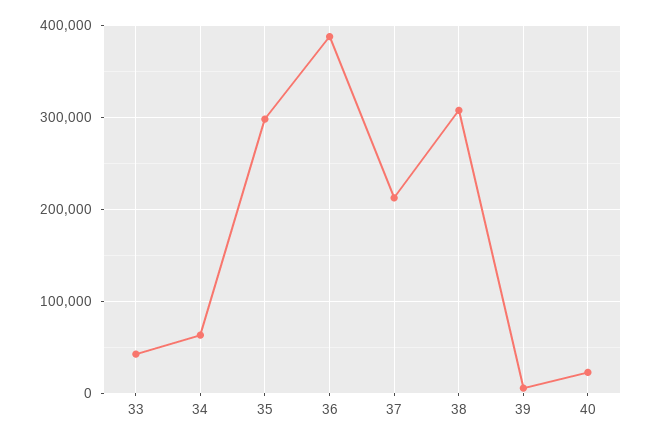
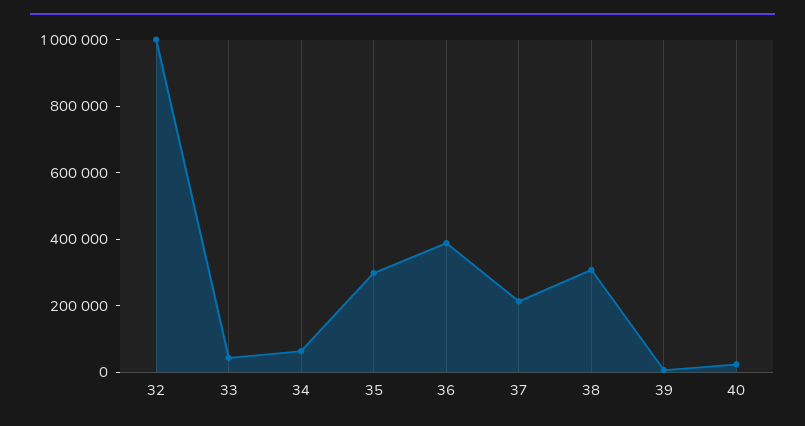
  {
    "33": 40000,
    "34": 60000,
    "35": 300000,
    "36": 390000,
    "37": 210000,
    "38": 310000,
    "39": 10000,
-   "40": 20000
+   "40": 20000,
+   "32": 1000000
  }

